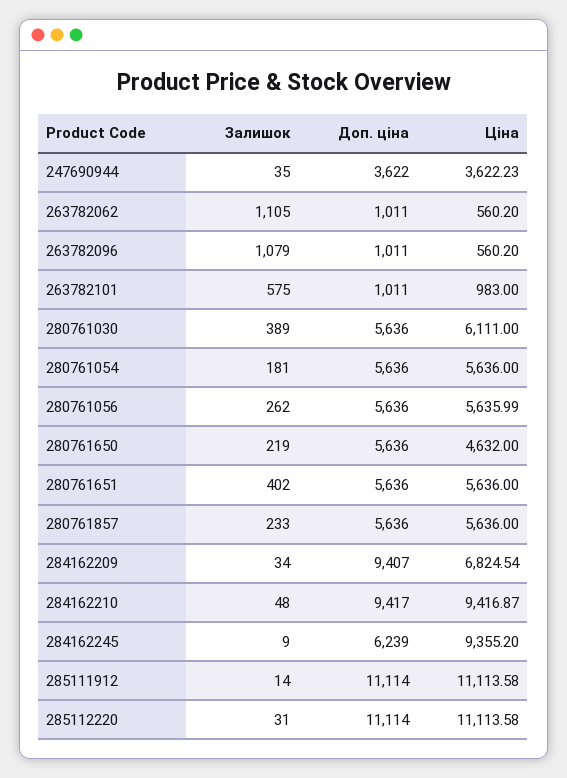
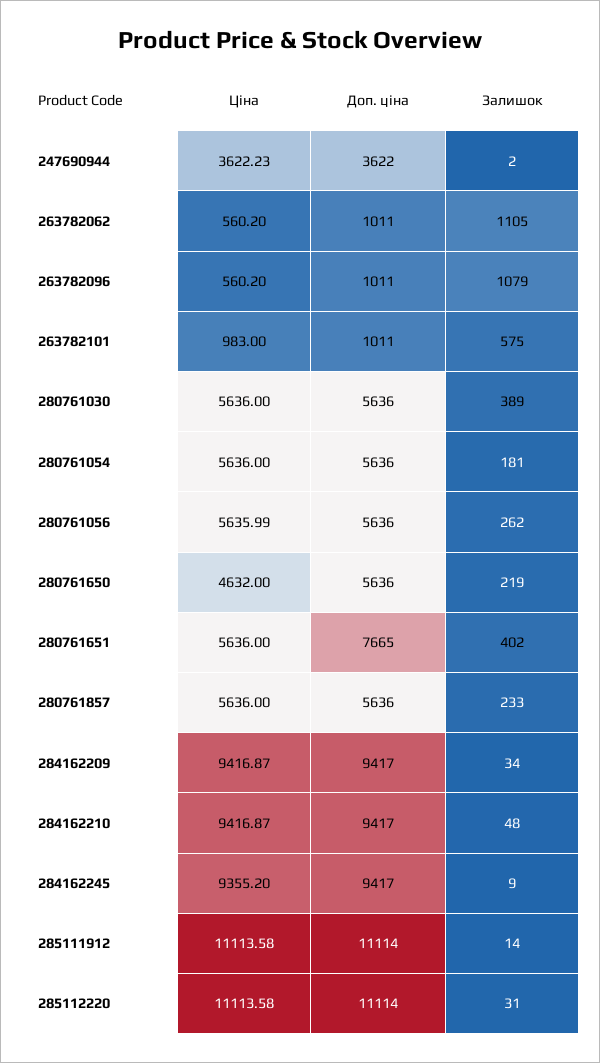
  {
    "Залишок": {
-     "247690944": 35,
+     "247690944": 2,
      "263782062": 1105,
      "263782096": 1079,
      "263782101": 575,
      "280761030": 389,
      "280761054": 181,
      "280761056": 262,
      "280761650": 219,
      "280761651": 402,
      "280761857": 233,
      "284162209": 34,
      "284162210": 48,
      "284162245": 9,
      "285111912": 14,
      "285112220": 31
    },
    "Доп. ціна": {
      "247690944": 3622,
      "263782062": 1011,
      "263782096": 1011,
      "263782101": 1011,
      "280761030": 5636,
      "280761054": 5636,
      "280761056": 5636,
      "280761650": 5636,
-     "280761651": 5636,
+     "280761651": 7665,
      "280761857": 5636,
-     "284162209": 9407,
+     "284162209": 9417,
      "284162210": 9417,
-     "284162245": 6239,
+     "284162245": 9417,
      "285111912": 11114,
      "285112220": 11114
    },
    "Ціна": {
      "247690944": 3622.23,
      "263782062": 560.2,
      "263782096": 560.2,
      "263782101": 983,
-     "280761030": 6111,
+     "280761030": 5636,
      "280761054": 5636,
      "280761056": 5635.99,
      "280761650": 4632,
      "280761651": 5636,
      "280761857": 5636,
-     "284162209": 6824.54,
+     "284162209": 9416.87,
      "284162210": 9416.87,
      "284162245": 9355.2,
      "285111912": 11113.58,
      "285112220": 11113.58
    }
  }

